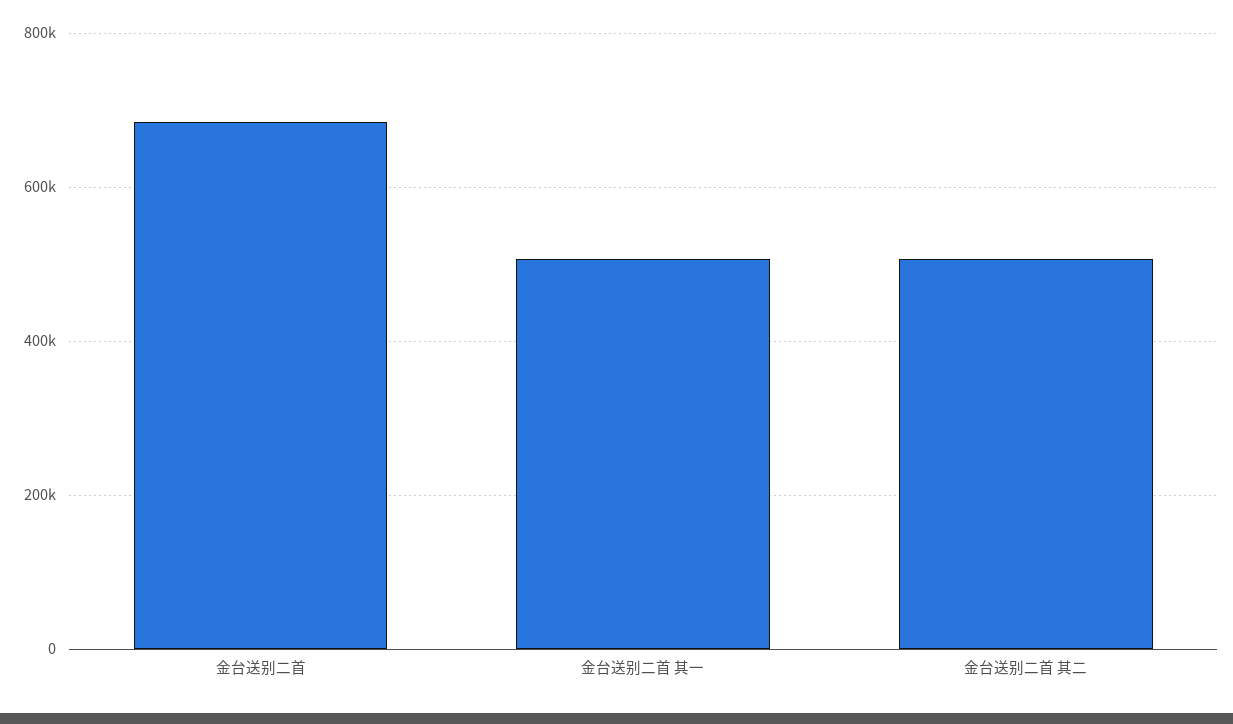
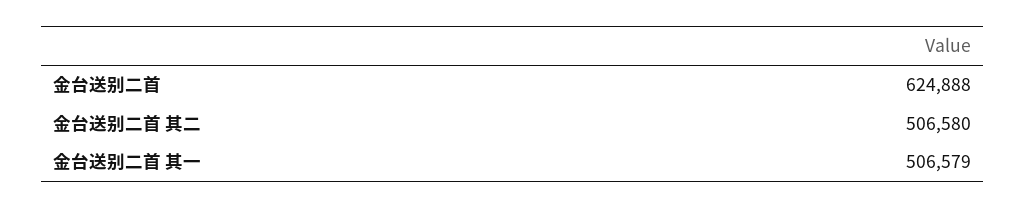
  {
-   "金台送别二首": 680000,
+   "金台送别二首": 624888,
    "金台送别二首 其一": 506579,
    "金台送别二首 其二": 506580
  }

